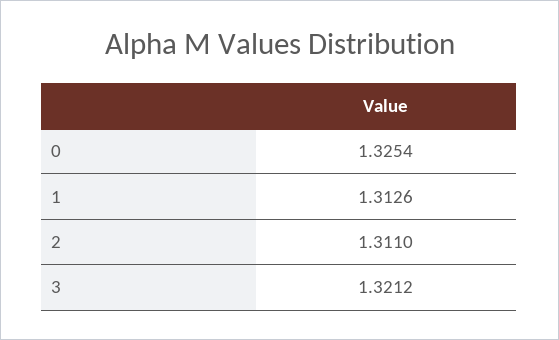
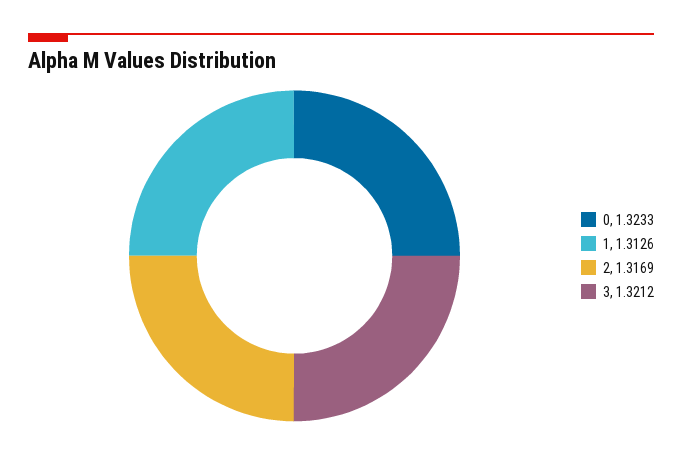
  {
-   "0": 1.3254,
+   "0": 1.3233,
    "1": 1.3126,
-   "2": 1.311,
+   "2": 1.3169,
    "3": 1.3212
  }

